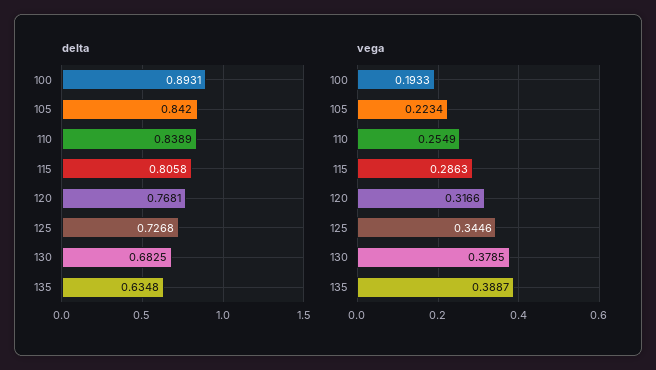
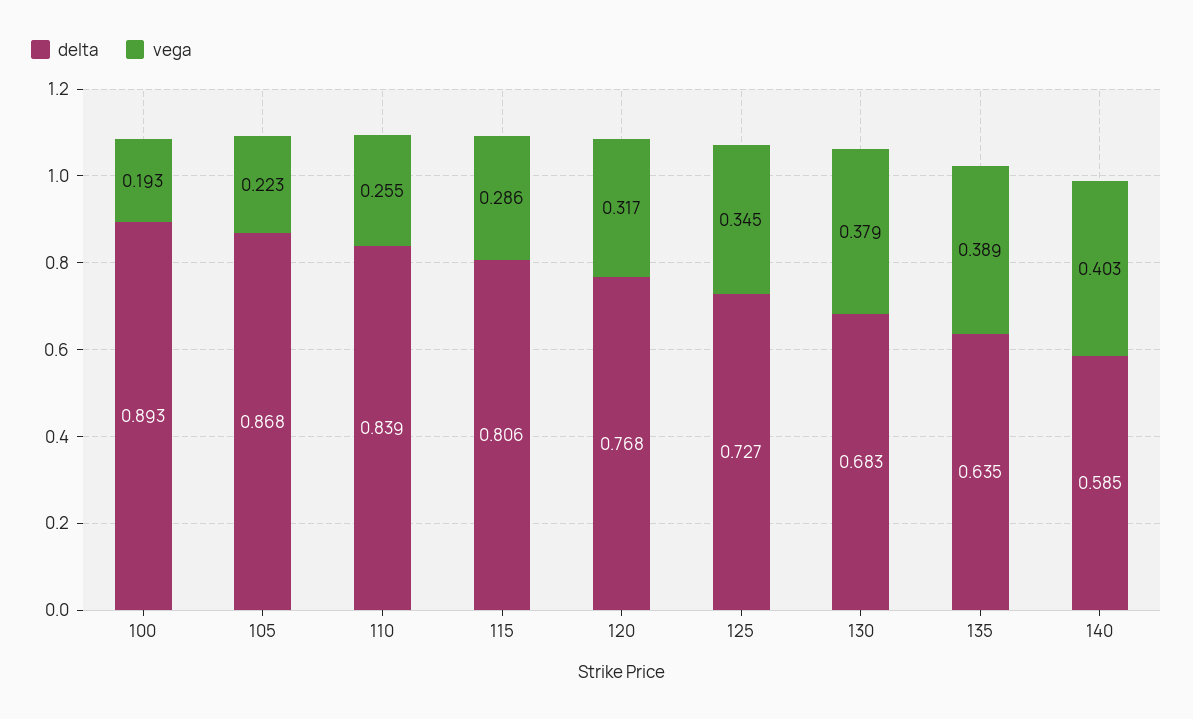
  {
    "delta": {
      "100": 0.8931,
-     "105": 0.842,
+     "105": 0.868,
      "110": 0.8389,
      "115": 0.8058,
      "120": 0.7681,
      "125": 0.7268,
      "130": 0.6825,
-     "135": 0.6348
+     "135": 0.6348,
+     "140": 0.585
    },
    "vega": {
      "100": 0.1933,
      "105": 0.2234,
      "110": 0.2549,
      "115": 0.2863,
      "120": 0.3166,
      "125": 0.3446,
      "130": 0.3785,
-     "135": 0.3887
+     "135": 0.3887,
+     "140": 0.403
    }
  }

